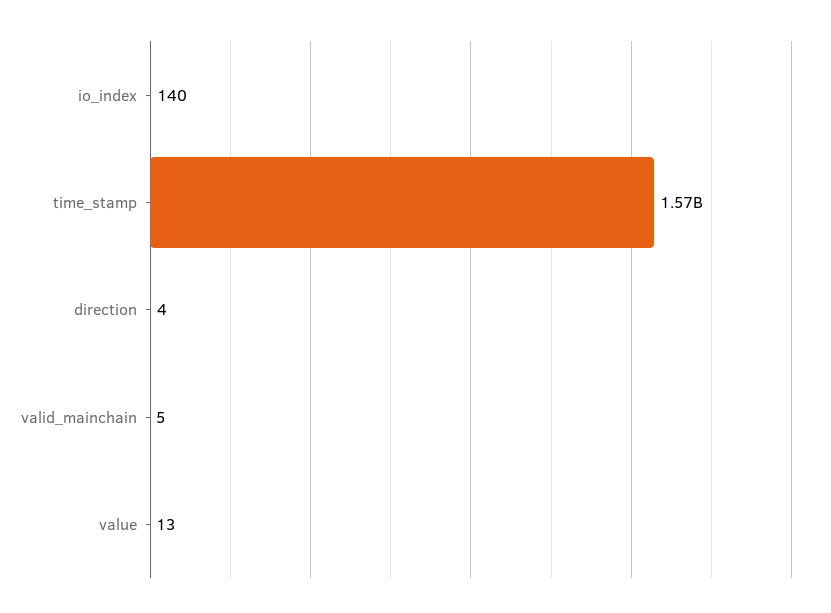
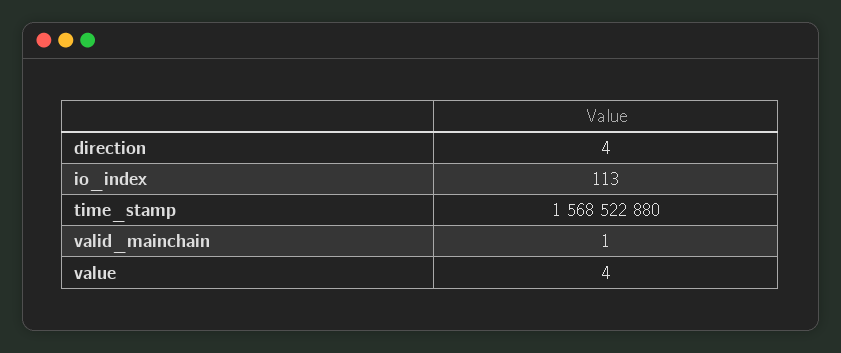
  {
-   "io_index": 140,
+   "io_index": 113,
    "time_stamp": 1568522880,
    "direction": 4,
-   "valid_mainchain": 5,
+   "valid_mainchain": 1,
-   "value": 13
+   "value": 4
  }

